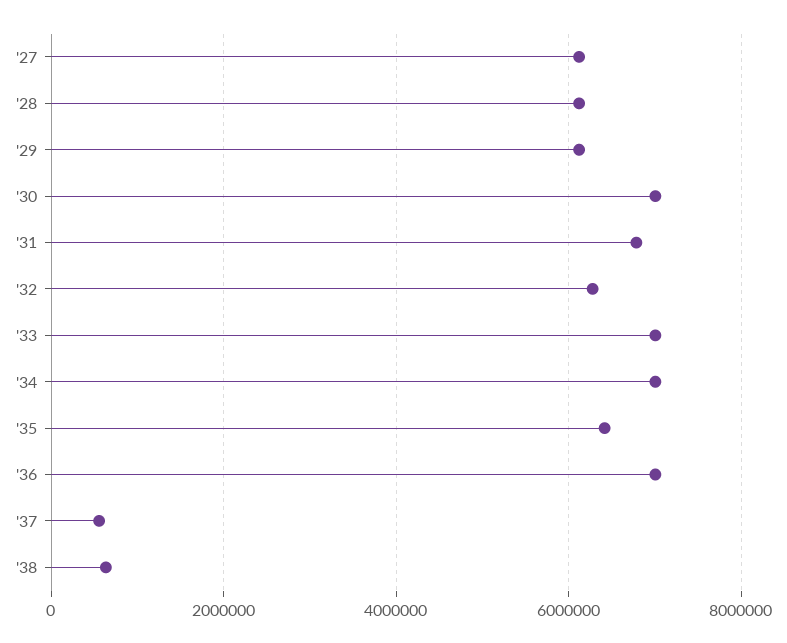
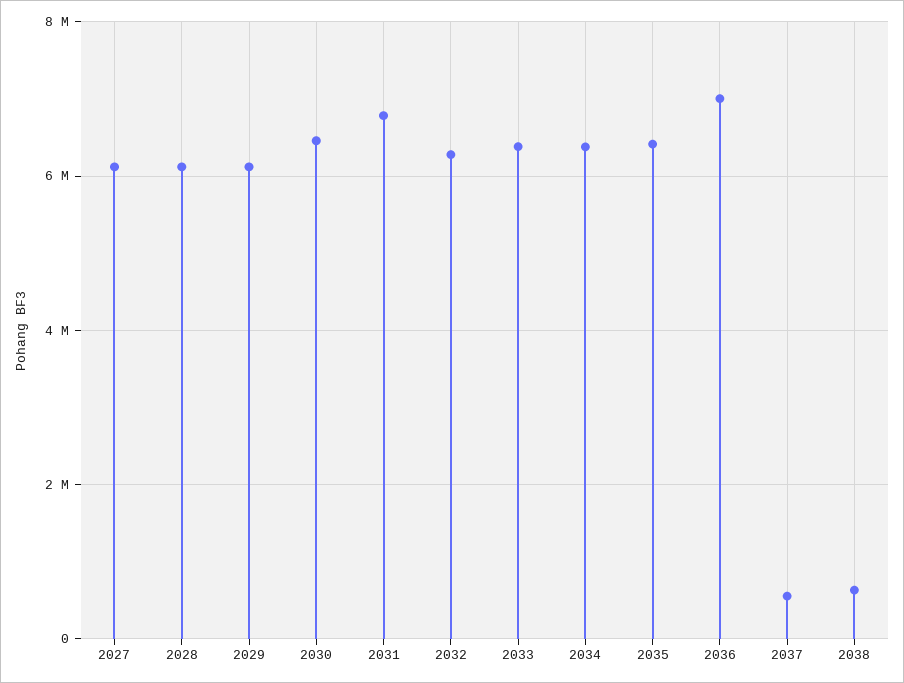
  {
    "'27": 6200000,
    "'28": 6200000,
    "'29": 6200000,
-   "'30": 7000000,
+   "'30": 6400000,
    "'31": 6800000,
    "'32": 6200000,
-   "'33": 7000000,
+   "'33": 6400000,
-   "'34": 7000000,
+   "'34": 6400000,
    "'35": 6400000,
    "'36": 7000000,
    "'37": 600000,
    "'38": 600000
  }

